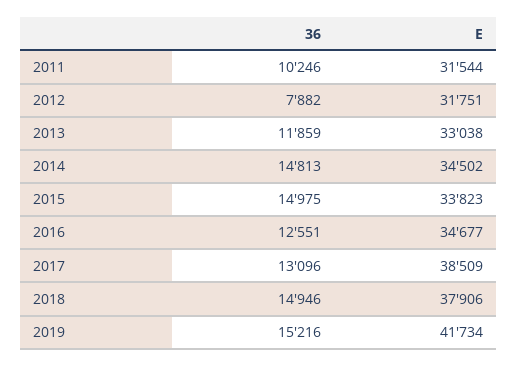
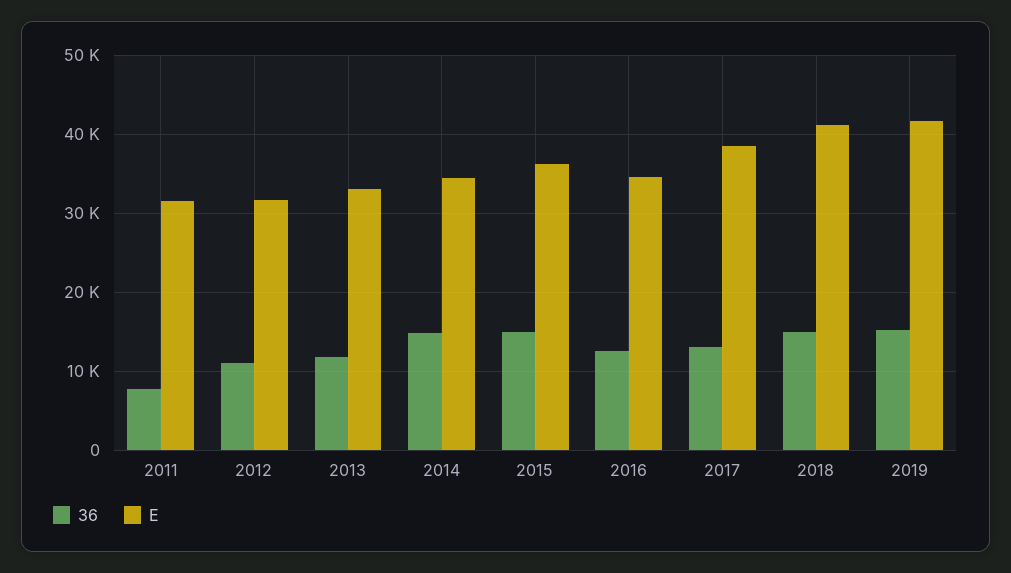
  {
    "36": {
-     "2011": 10246,
+     "2011": 8000,
-     "2012": 7882,
+     "2012": 11000,
      "2013": 11859,
      "2014": 14813,
      "2015": 14975,
      "2016": 12551,
      "2017": 13096,
      "2018": 14946,
      "2019": 15216
    },
    "E": {
      "2011": 31544,
      "2012": 31751,
      "2013": 33038,
      "2014": 34502,
-     "2015": 33823,
+     "2015": 36000,
      "2016": 34677,
      "2017": 38509,
-     "2018": 37906,
+     "2018": 41000,
      "2019": 41734
    }
  }

